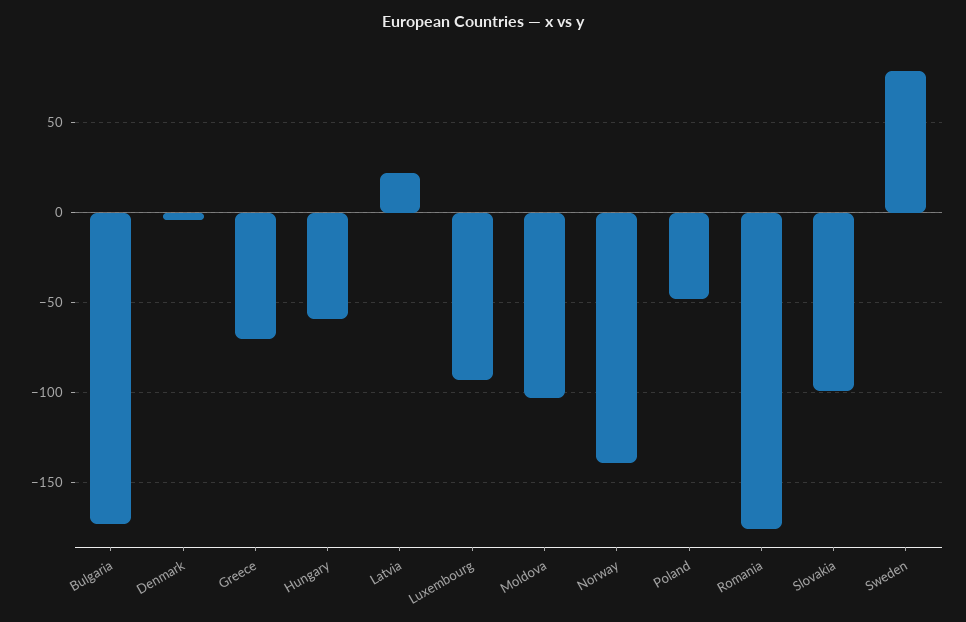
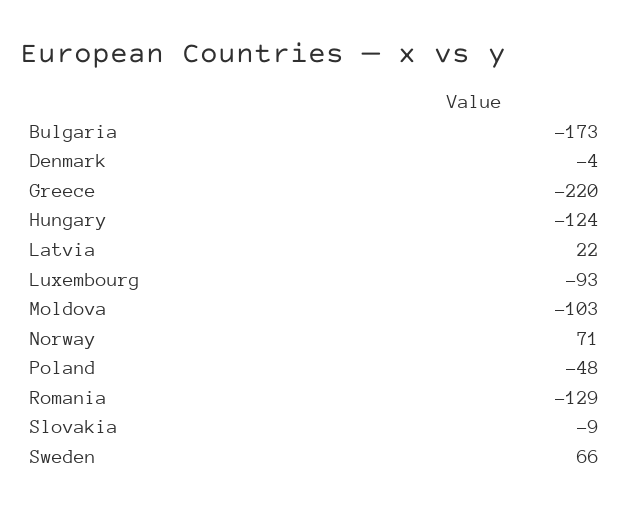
  {
    "Bulgaria": -173,
    "Denmark": -4,
-   "Greece": -70,
+   "Greece": -220,
-   "Hungary": -60,
+   "Hungary": -124,
    "Latvia": 22,
    "Luxembourg": -93,
    "Moldova": -103,
-   "Norway": -140,
+   "Norway": 71,
    "Poland": -48,
-   "Romania": -175,
+   "Romania": -129,
-   "Slovakia": -100,
+   "Slovakia": -9,
-   "Sweden": 80
+   "Sweden": 66
  }

